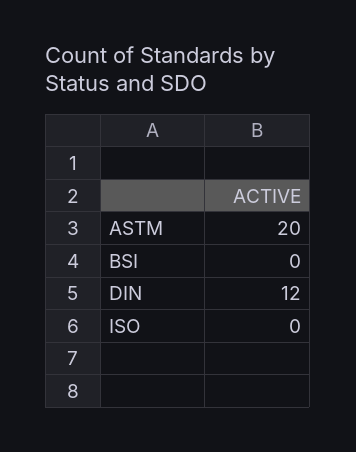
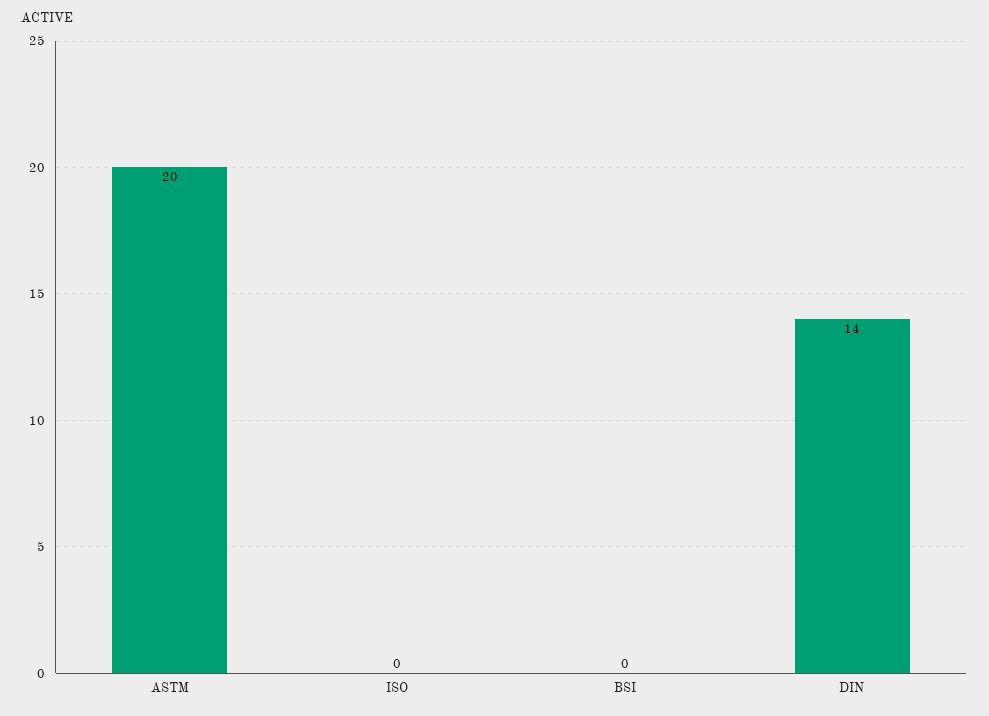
  {
    "ASTM": 20,
    "BSI": 0,
-   "DIN": 12,
+   "DIN": 14,
    "ISO": 0
  }

